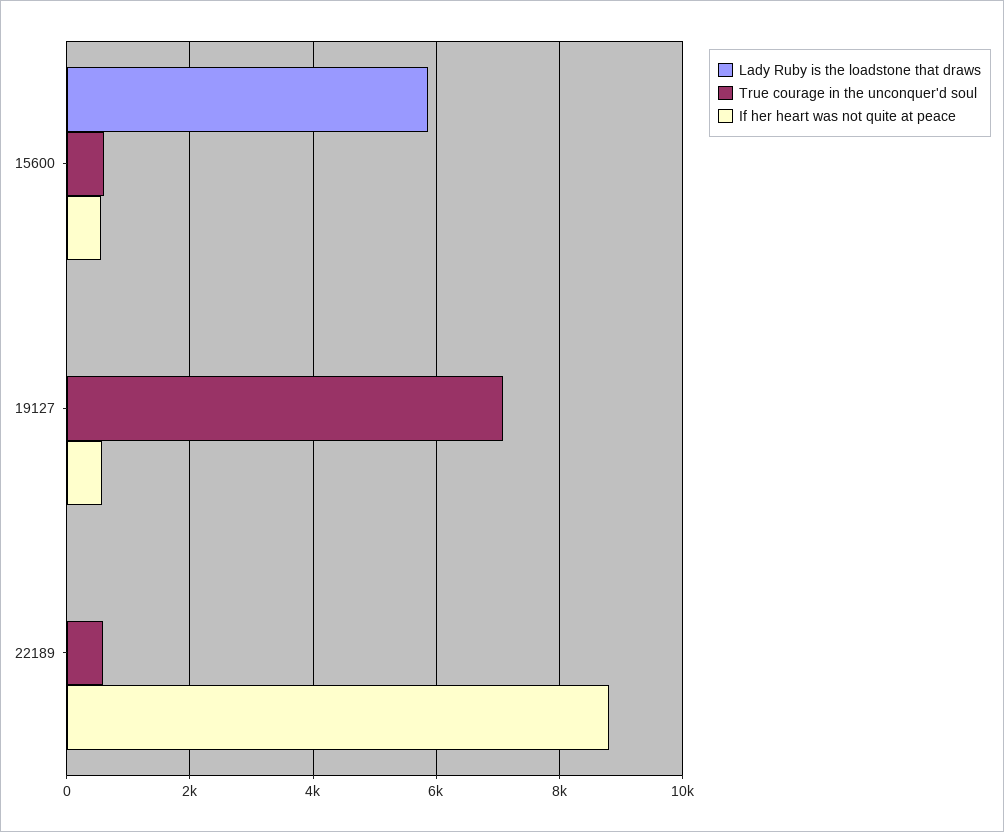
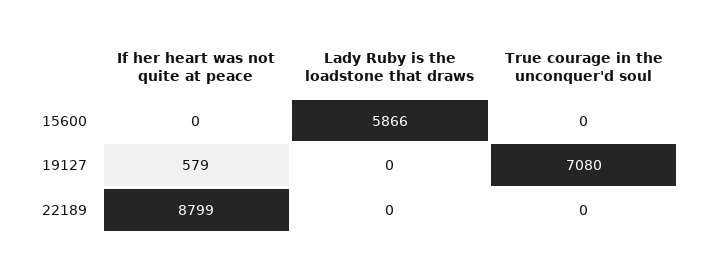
  {
    "Lady Ruby is the loadstone that draws": {
      "15600": 5866,
      "19127": 0,
      "22189": 0
    },
    "True courage in the unconquer'd soul": {
-     "15600": 600,
+     "15600": 0,
      "19127": 7080,
-     "22189": 600
+     "22189": 0
    },
    "If her heart was not quite at peace": {
-     "15600": 600,
+     "15600": 0,
      "19127": 579,
      "22189": 8799
    }
  }

